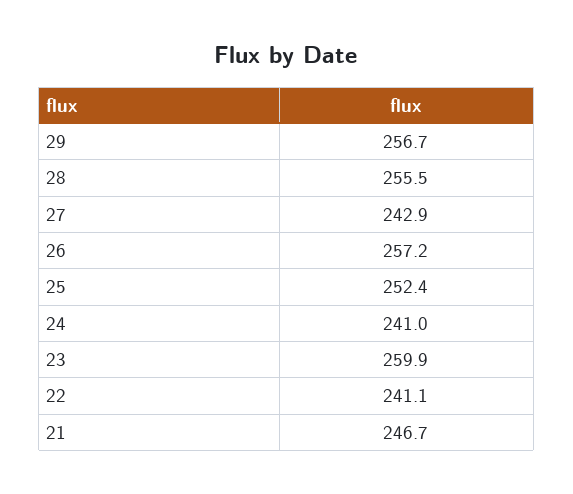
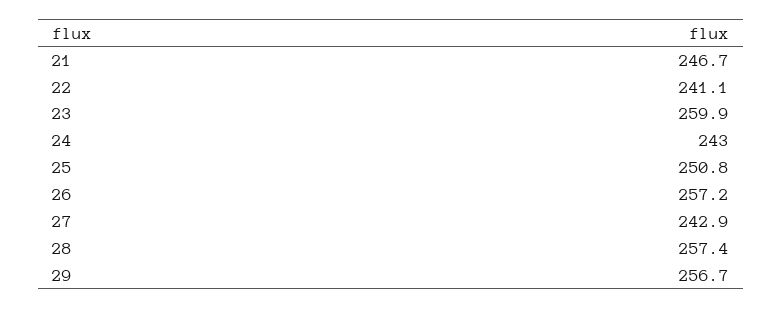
  {
    "29": 256.7,
-   "28": 255.5,
+   "28": 257.4,
    "27": 242.9,
    "26": 257.2,
-   "25": 252.4,
+   "25": 250.8,
-   "24": 241,
+   "24": 243,
    "23": 259.9,
    "22": 241.1,
    "21": 246.7
  }

